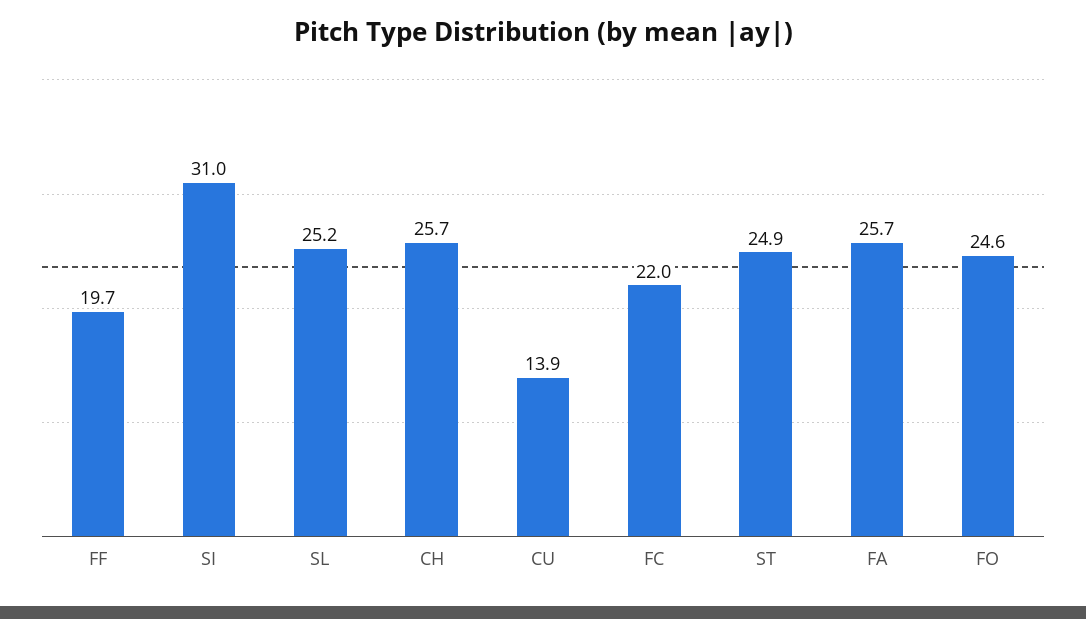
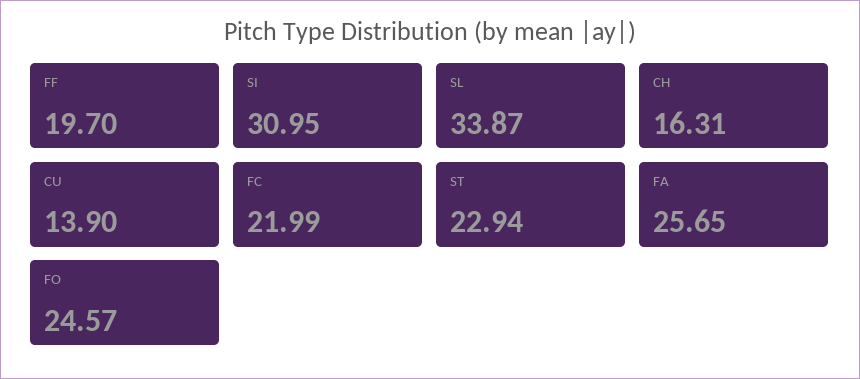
  {
    "FF": 19.7,
    "SI": 30.95,
-   "SL": 25.2,
+   "SL": 33.87,
-   "CH": 25.7,
+   "CH": 16.31,
    "CU": 13.9,
    "FC": 21.99,
-   "ST": 24.9,
+   "ST": 22.94,
    "FA": 25.65,
    "FO": 24.57
  }

